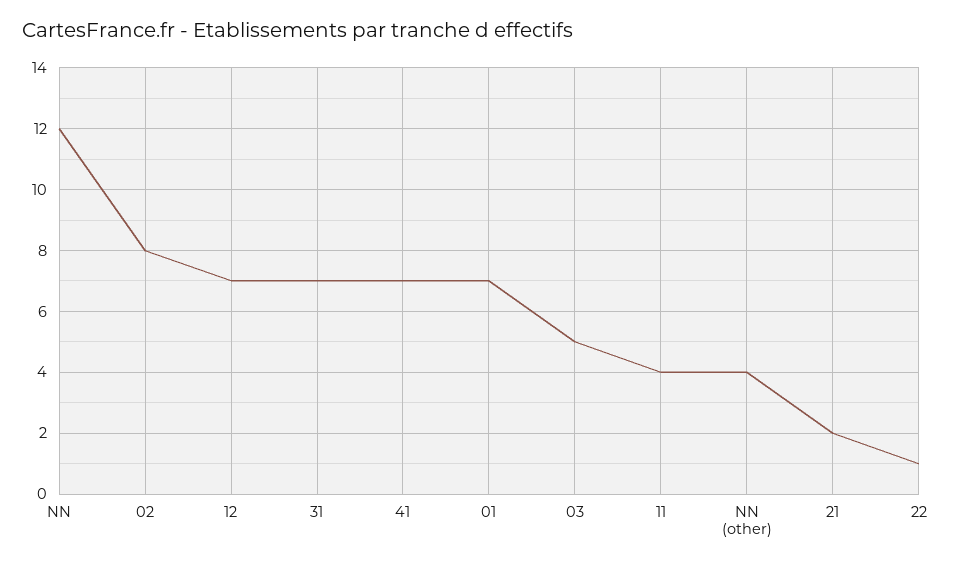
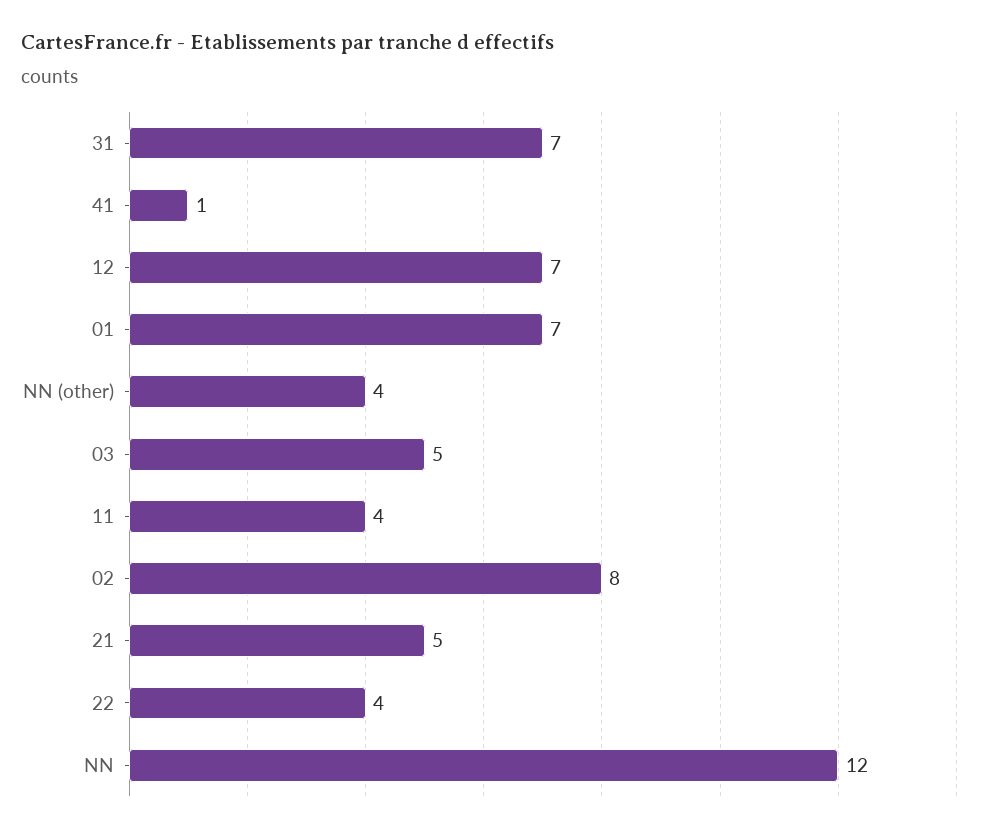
  {
    "NN": 12,
    "02": 8,
    "12": 7,
    "31": 7,
-   "41": 7,
+   "41": 1,
    "01": 7,
    "03": 5,
    "11": 4,
    "NN (other)": 4,
-   "21": 2,
+   "21": 5,
-   "22": 1
+   "22": 4
  }

